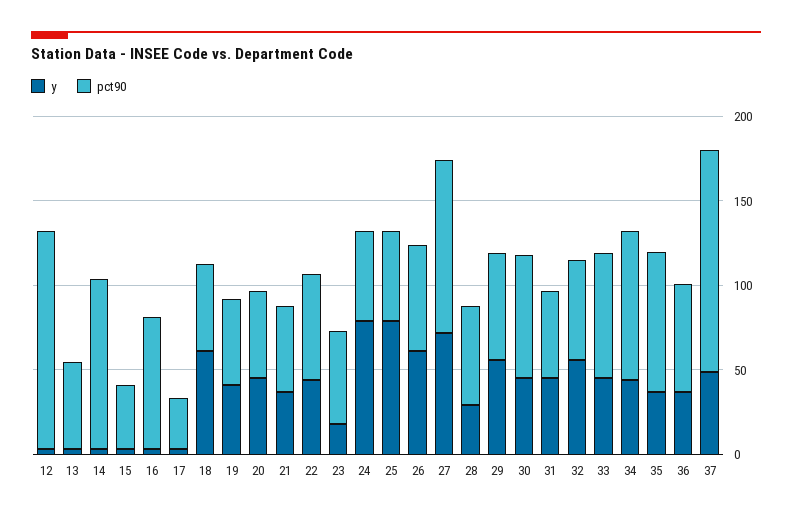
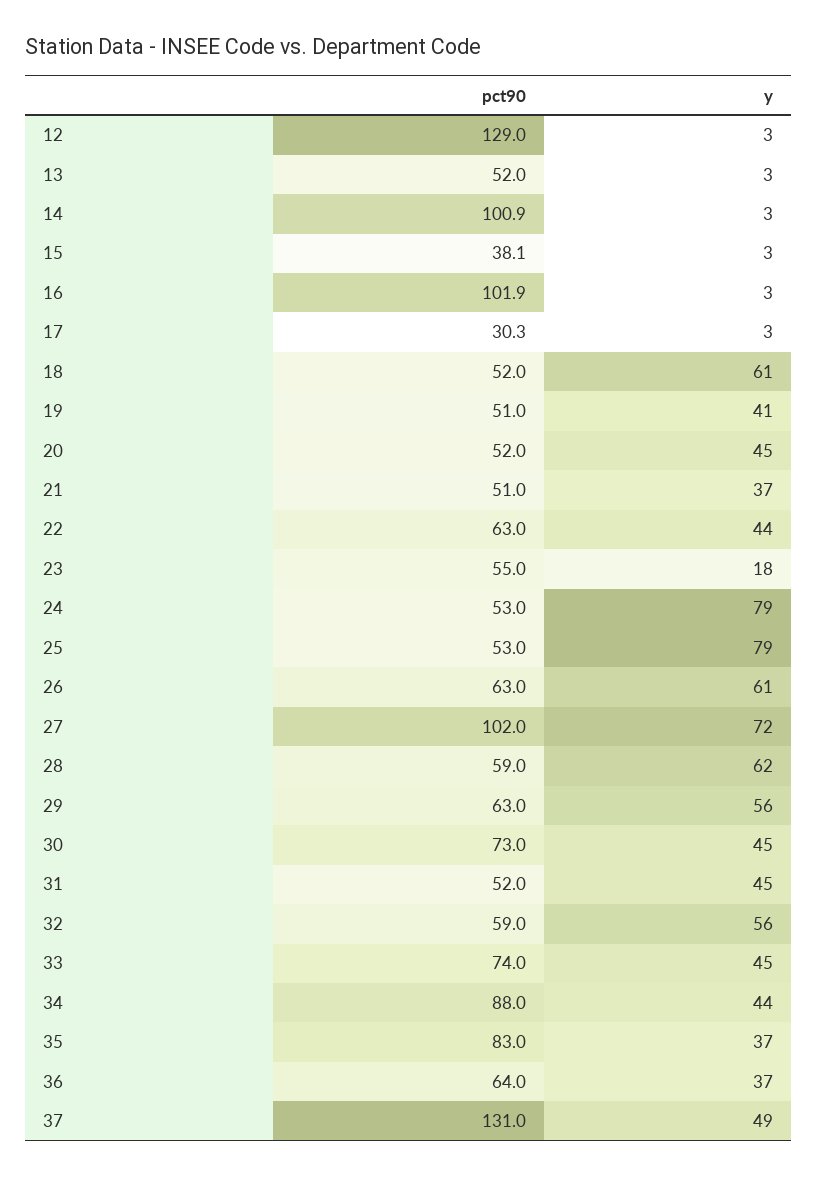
  {
    "y": {
      "12": 3,
      "13": 3,
      "14": 3,
      "15": 3,
      "16": 3,
      "17": 3,
      "18": 61,
      "19": 41,
      "20": 45,
      "21": 37,
      "22": 44,
      "23": 18,
      "24": 79,
      "25": 79,
      "26": 61,
      "27": 72,
-     "28": 30,
+     "28": 62,
      "29": 56,
      "30": 45,
      "31": 45,
      "32": 56,
      "33": 45,
      "34": 44,
      "35": 37,
      "36": 37,
      "37": 49
    },
    "pct90": {
      "12": 129,
      "13": 52,
      "14": 100.9,
      "15": 38.1,
-     "16": 80,
+     "16": 101.9,
      "17": 30.3,
      "18": 52,
      "19": 51,
      "20": 52,
      "21": 51,
      "22": 63,
      "23": 55,
      "24": 53,
      "25": 53,
      "26": 63,
      "27": 102,
      "28": 59,
      "29": 63,
      "30": 73,
      "31": 52,
      "32": 59,
      "33": 74,
      "34": 88,
      "35": 83,
      "36": 64,
      "37": 131
    }
  }

